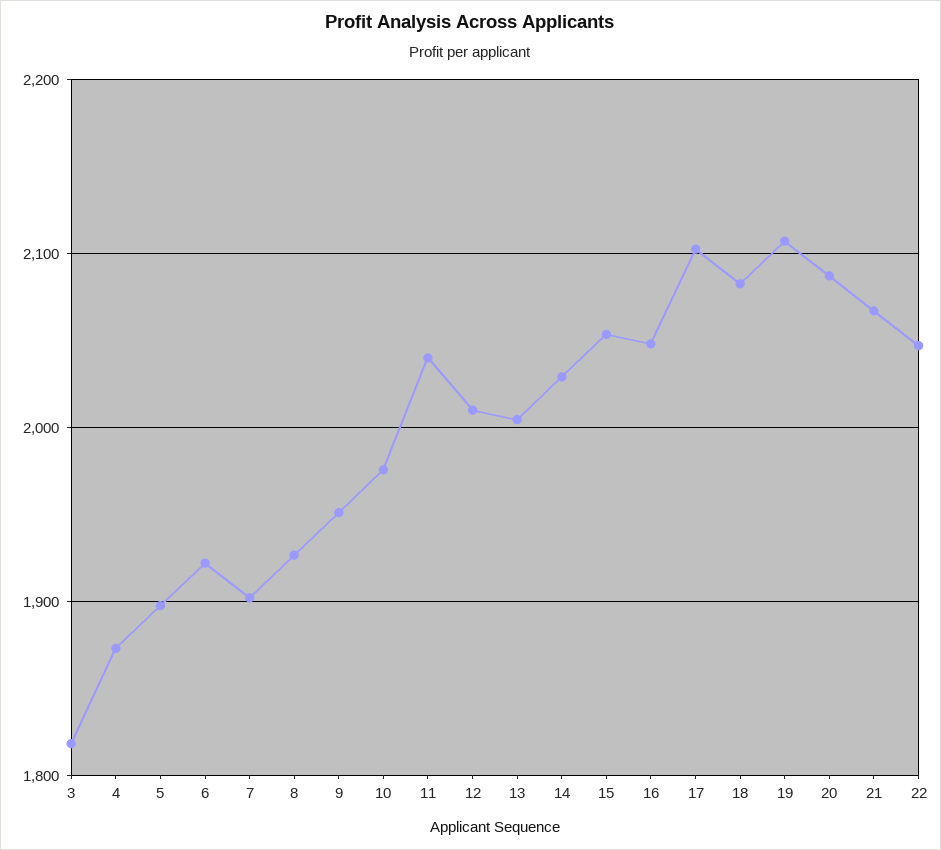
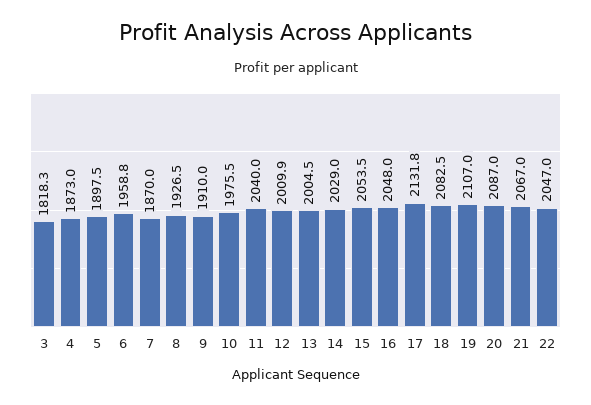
  {
    "3": 1818.3,
    "4": 1873,
    "5": 1897.5,
-   "6": 1920,
+   "6": 1958.8,
-   "7": 1900,
+   "7": 1870,
    "8": 1926.5,
-   "9": 1950,
+   "9": 1910,
    "10": 1975.5,
    "11": 2040,
    "12": 2009.9,
    "13": 2004.5,
    "14": 2029,
    "15": 2053.5,
    "16": 2048,
-   "17": 2100,
+   "17": 2131.8,
    "18": 2082.5,
    "19": 2107,
    "20": 2087,
    "21": 2067,
    "22": 2047
  }

